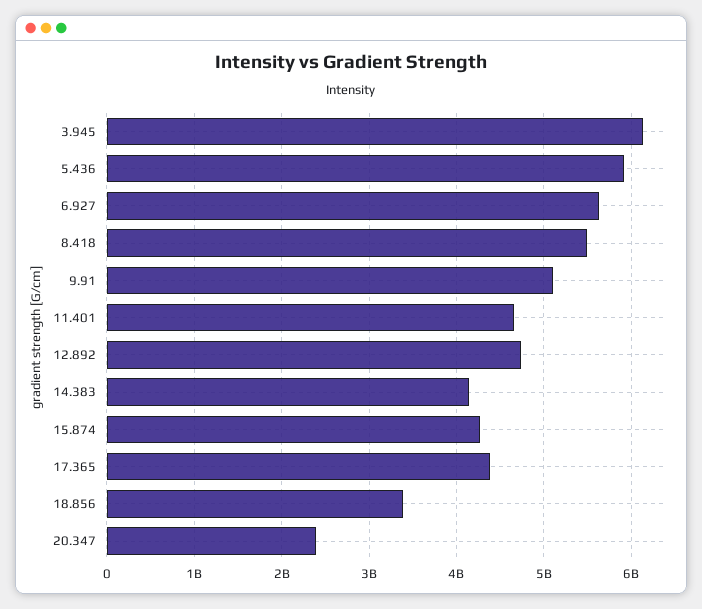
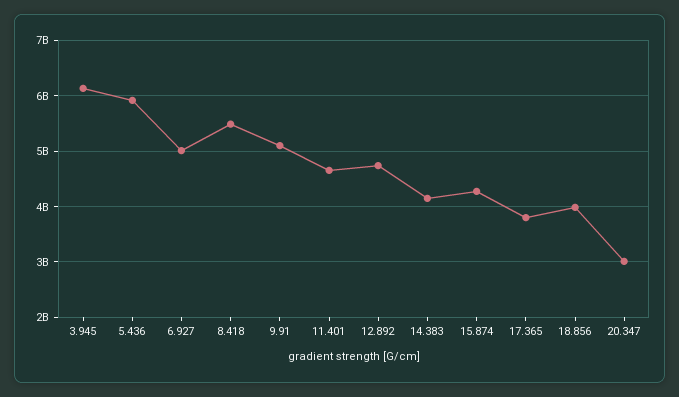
  {
    "3.945": 6100000000,
    "5.436": 5900000000,
-   "6.927": 5600000000,
+   "6.927": 5000000000,
    "8.418": 5500000000,
    "9.91": 5100000000,
    "11.401": 4700000000,
    "12.892": 4700000000,
    "14.383": 4100000000,
    "15.874": 4300000000,
-   "17.365": 4400000000,
+   "17.365": 3800000000,
-   "18.856": 3400000000,
+   "18.856": 4000000000,
-   "20.347": 2400000000
+   "20.347": 3000000000
  }

